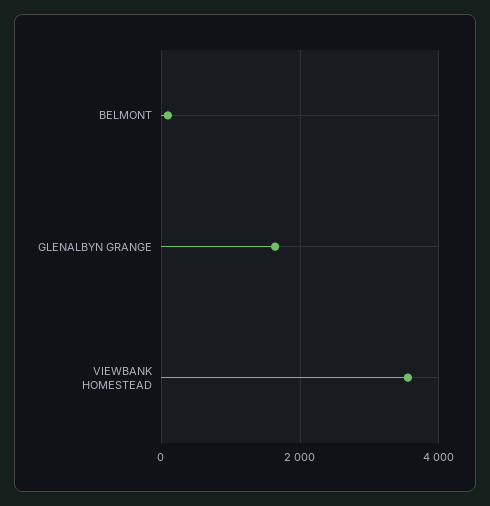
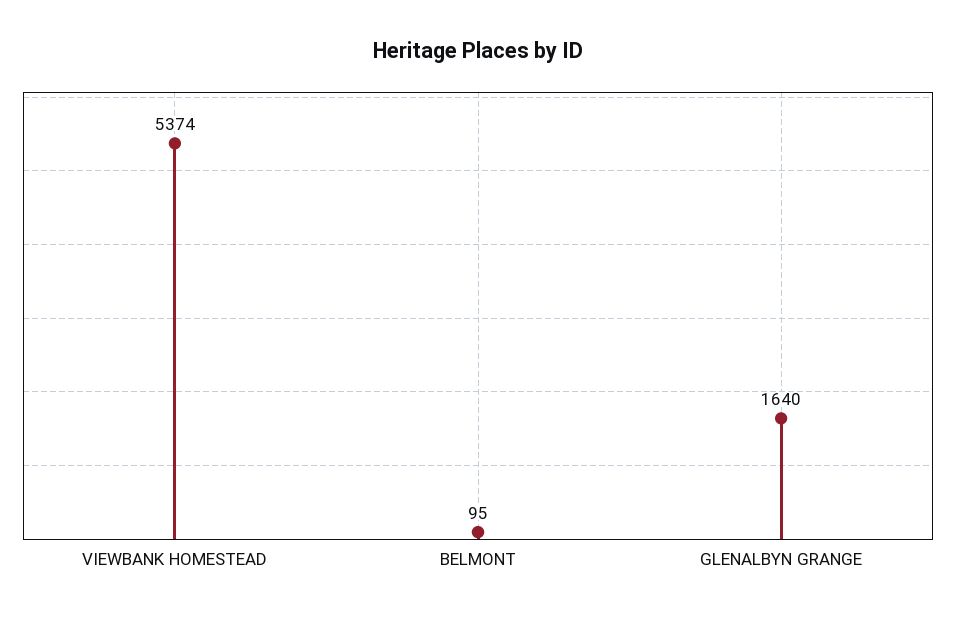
  {
    "BELMONT": 95,
    "GLENALBYN GRANGE": 1640,
-   "VIEWBANK HOMESTEAD": 3600
+   "VIEWBANK HOMESTEAD": 5374
  }

